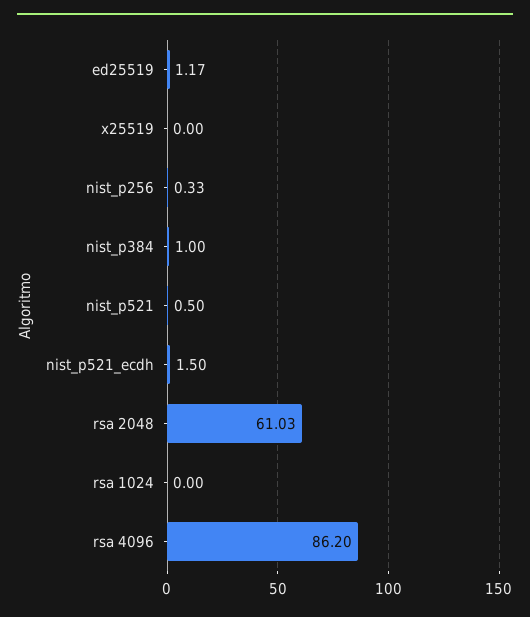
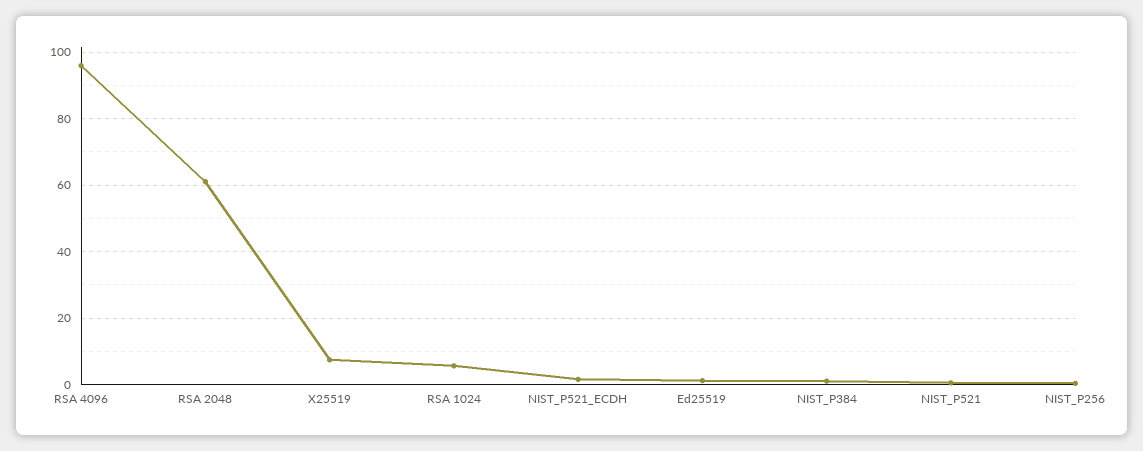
  {
    "ed25519": 1.17,
-   "x25519": 0,
+   "x25519": 8,
    "nist_p256": 0.33,
    "nist_p384": 1,
    "nist_p521": 0.5,
    "nist_p521_ecdh": 1.5,
    "rsa 2048": 61.03,
-   "rsa 1024": 0,
+   "rsa 1024": 6,
-   "rsa 4096": 86.2
+   "rsa 4096": 96
  }

